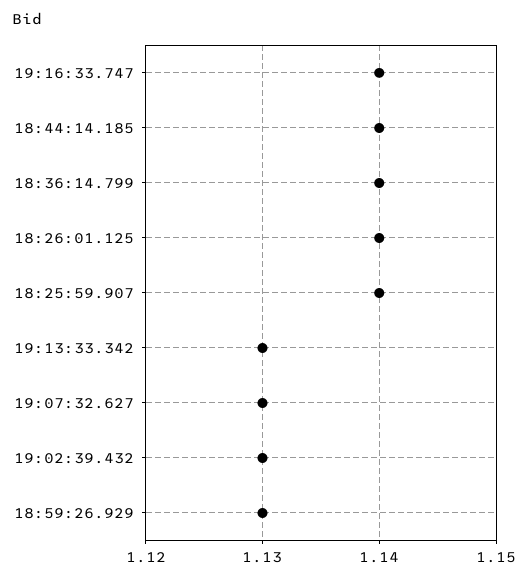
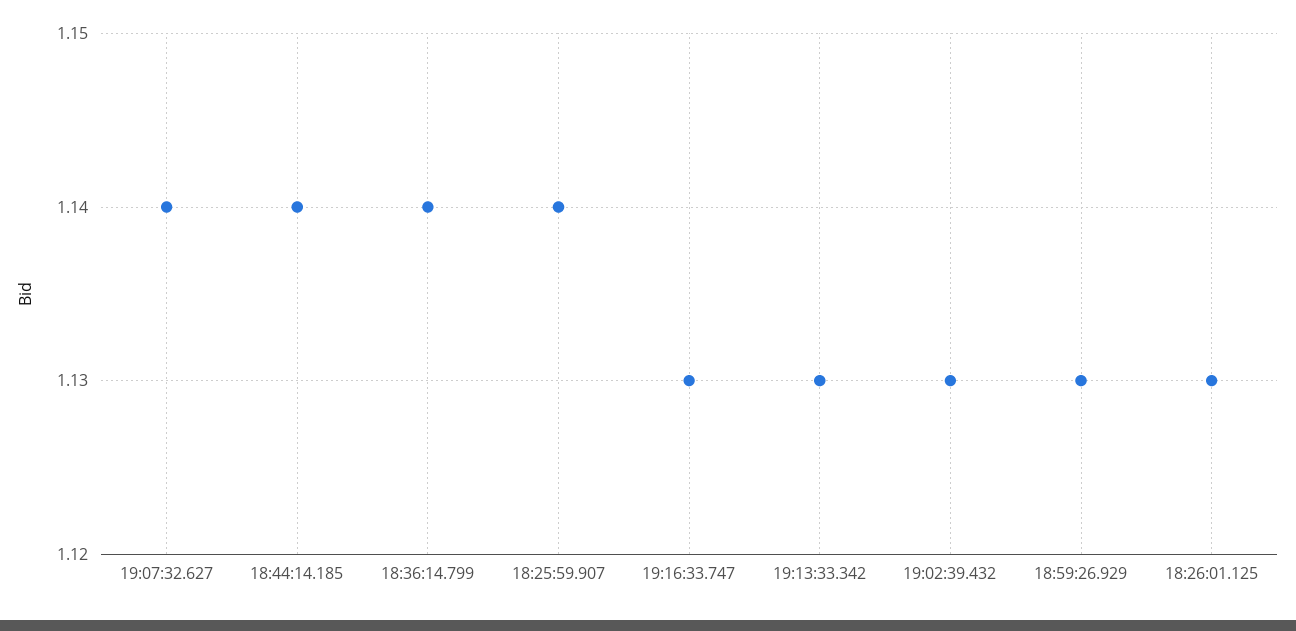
  {
-   "19:16:33.747": 1.14,
+   "19:16:33.747": 1.13,
    "18:44:14.185": 1.14,
    "18:36:14.799": 1.14,
-   "18:26:01.125": 1.14,
+   "18:26:01.125": 1.13,
    "18:25:59.907": 1.14,
    "19:13:33.342": 1.13,
-   "19:07:32.627": 1.13,
+   "19:07:32.627": 1.14,
    "19:02:39.432": 1.13,
    "18:59:26.929": 1.13
  }

